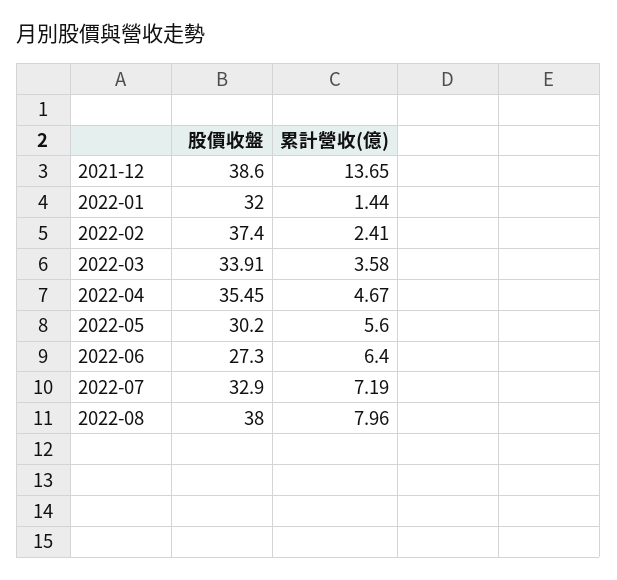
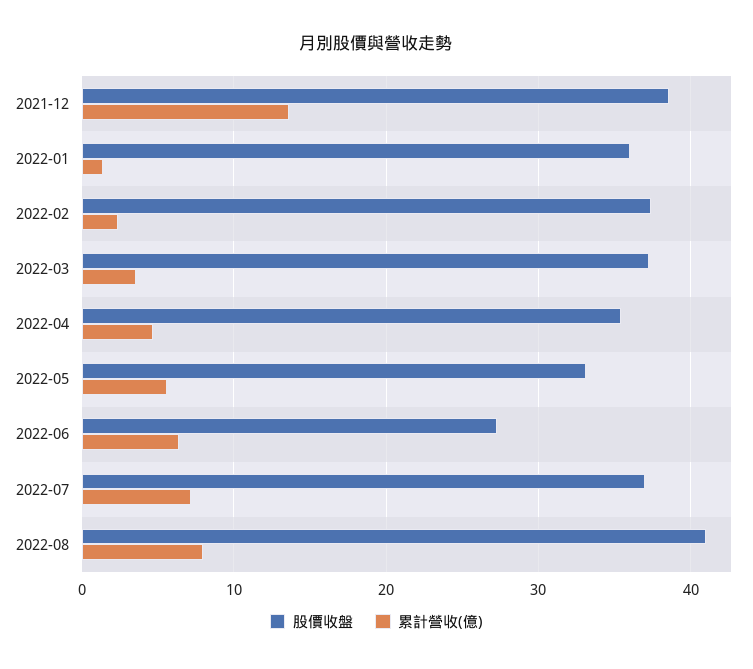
  {
    "股價收盤": {
      "2021-12": 38.6,
-     "2022-01": 32,
+     "2022-01": 36,
      "2022-02": 37.4,
-     "2022-03": 33.91,
+     "2022-03": 37,
      "2022-04": 35.45,
-     "2022-05": 30.2,
+     "2022-05": 33,
      "2022-06": 27.3,
-     "2022-07": 32.9,
+     "2022-07": 37,
-     "2022-08": 38
+     "2022-08": 41
    },
    "累計營收(億)": {
      "2021-12": 13.65,
      "2022-01": 1.44,
      "2022-02": 2.41,
      "2022-03": 3.58,
      "2022-04": 4.67,
      "2022-05": 5.6,
      "2022-06": 6.4,
      "2022-07": 7.19,
      "2022-08": 7.96
    }
  }

